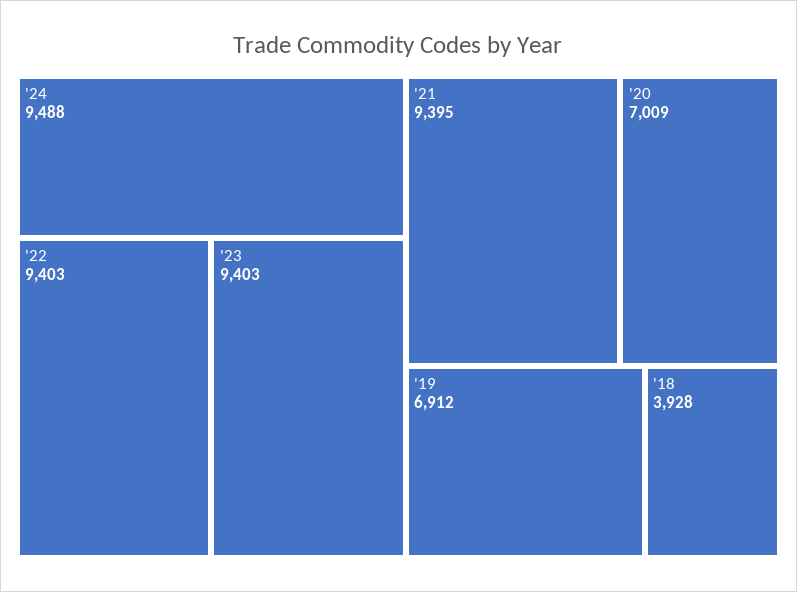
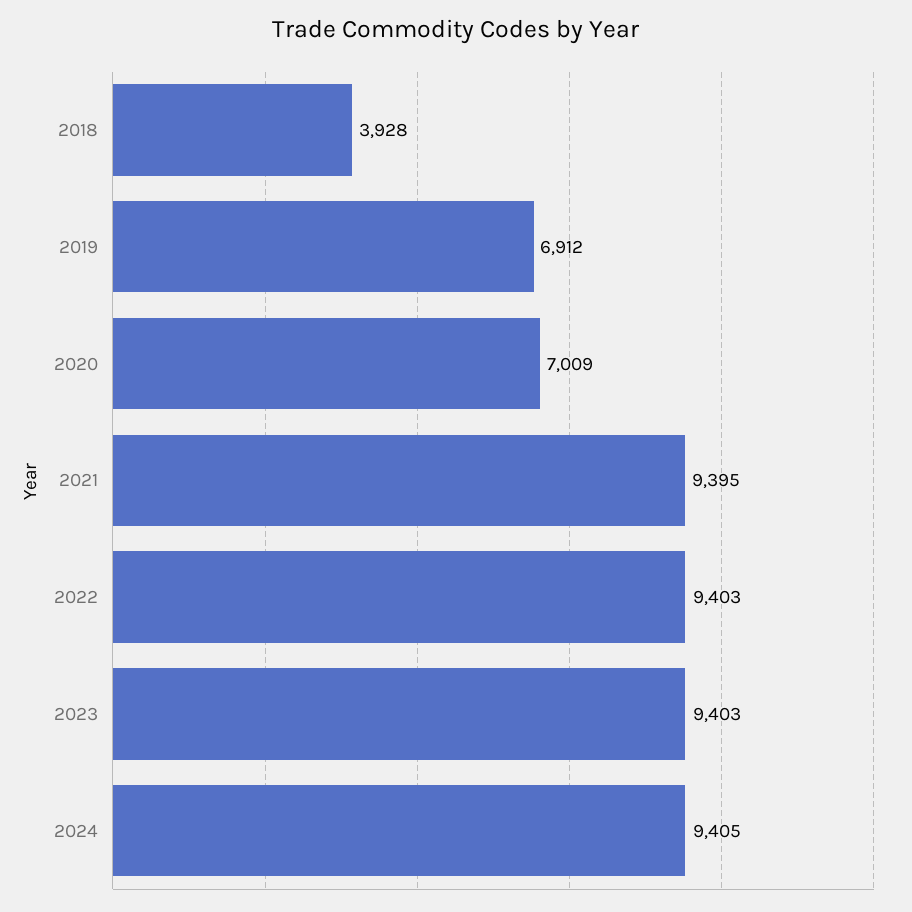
  {
-   "'24": 9488,
+   "'24": 9405,
    "'22": 9403,
    "'23": 9403,
    "'21": 9395,
    "'20": 7009,
    "'19": 6912,
    "'18": 3928
  }

